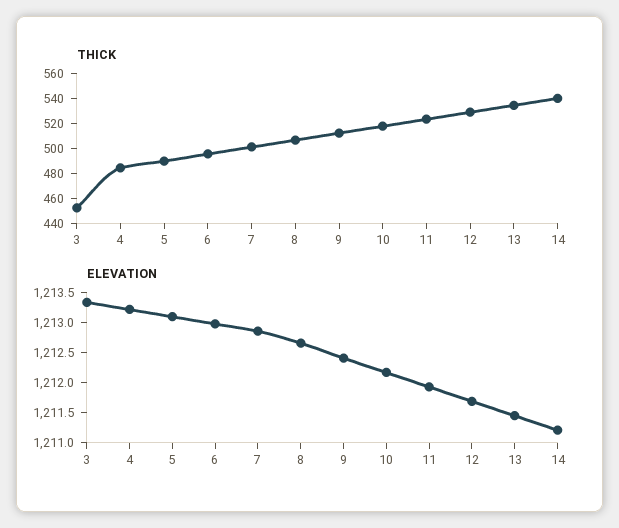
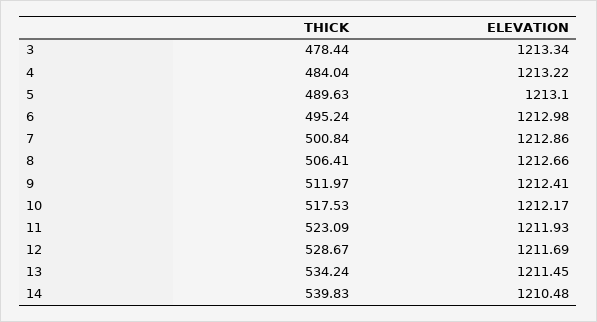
  {
    "THICK": {
-     "3": 450,
+     "3": 478.44,
      "4": 484.04,
      "5": 489.63,
      "6": 495.24,
      "7": 500.84,
      "8": 506.41,
      "9": 511.97,
      "10": 517.53,
      "11": 523.09,
      "12": 528.67,
      "13": 534.24,
      "14": 539.83
    },
    "ELEVATION": {
      "3": 1213.34,
      "4": 1213.22,
      "5": 1213.1,
      "6": 1212.98,
      "7": 1212.86,
      "8": 1212.66,
      "9": 1212.41,
      "10": 1212.17,
      "11": 1211.93,
      "12": 1211.69,
      "13": 1211.45,
-     "14": 1211.25
+     "14": 1210.48
    }
  }

